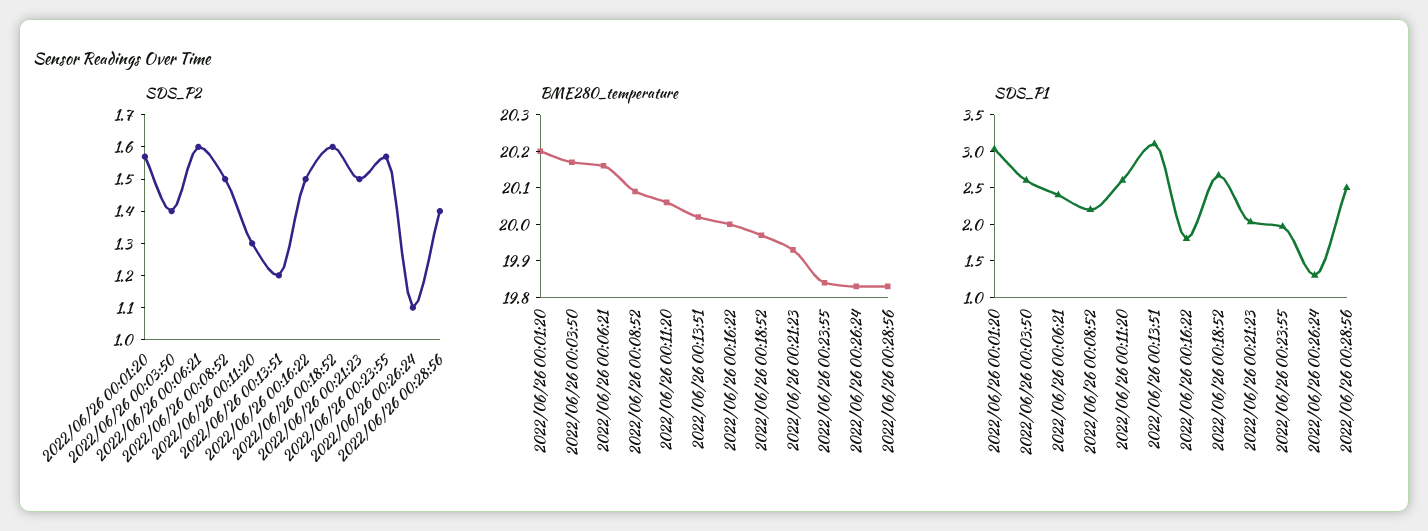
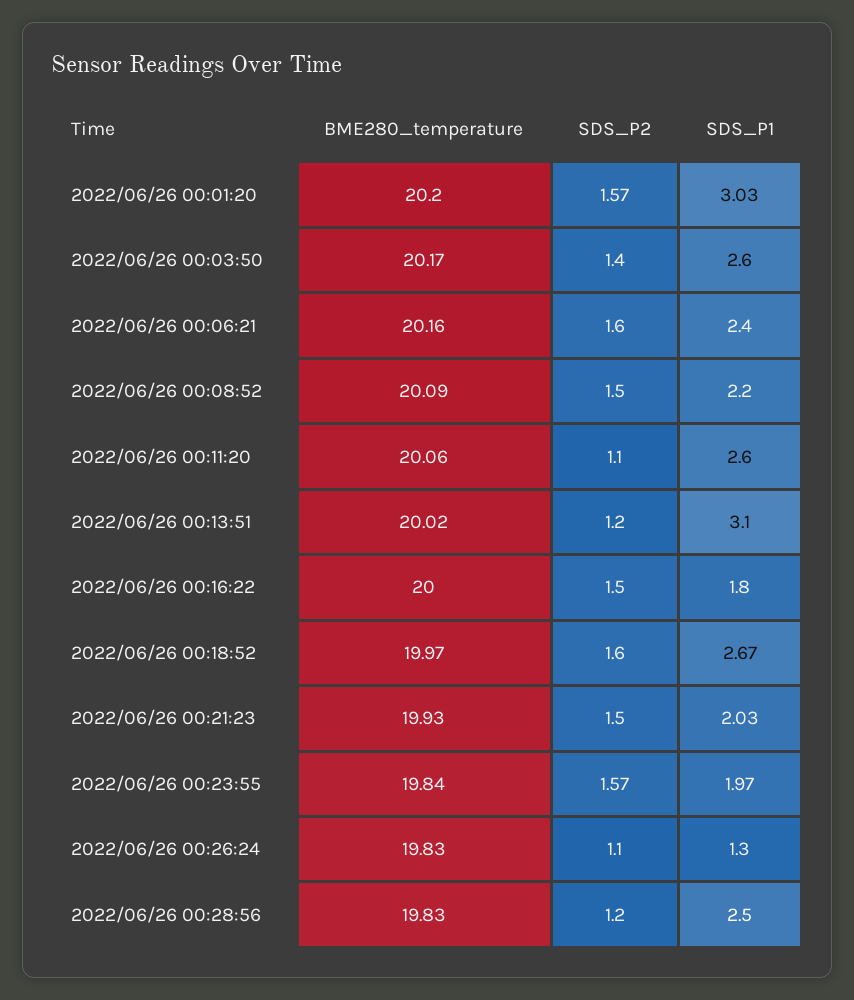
  {
    "SDS_P2": {
      "2022/06/26 00:01:20": 1.57,
      "2022/06/26 00:03:50": 1.4,
      "2022/06/26 00:06:21": 1.6,
      "2022/06/26 00:08:52": 1.5,
-     "2022/06/26 00:11:20": 1.3,
+     "2022/06/26 00:11:20": 1.1,
      "2022/06/26 00:13:51": 1.2,
      "2022/06/26 00:16:22": 1.5,
      "2022/06/26 00:18:52": 1.6,
      "2022/06/26 00:21:23": 1.5,
      "2022/06/26 00:23:55": 1.57,
      "2022/06/26 00:26:24": 1.1,
-     "2022/06/26 00:28:56": 1.4
+     "2022/06/26 00:28:56": 1.2
    },
    "BME280_temperature": {
      "2022/06/26 00:01:20": 20.2,
      "2022/06/26 00:03:50": 20.17,
      "2022/06/26 00:06:21": 20.16,
      "2022/06/26 00:08:52": 20.09,
      "2022/06/26 00:11:20": 20.06,
      "2022/06/26 00:13:51": 20.02,
      "2022/06/26 00:16:22": 20,
      "2022/06/26 00:18:52": 19.97,
      "2022/06/26 00:21:23": 19.93,
      "2022/06/26 00:23:55": 19.84,
      "2022/06/26 00:26:24": 19.83,
      "2022/06/26 00:28:56": 19.83
    },
    "SDS_P1": {
      "2022/06/26 00:01:20": 3.03,
      "2022/06/26 00:03:50": 2.6,
      "2022/06/26 00:06:21": 2.4,
      "2022/06/26 00:08:52": 2.2,
      "2022/06/26 00:11:20": 2.6,
      "2022/06/26 00:13:51": 3.1,
      "2022/06/26 00:16:22": 1.8,
      "2022/06/26 00:18:52": 2.67,
      "2022/06/26 00:21:23": 2.03,
      "2022/06/26 00:23:55": 1.97,
      "2022/06/26 00:26:24": 1.3,
      "2022/06/26 00:28:56": 2.5
    }
  }

